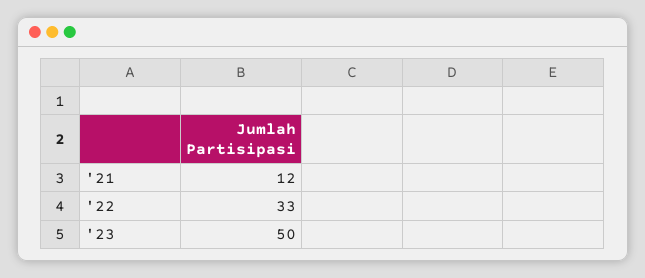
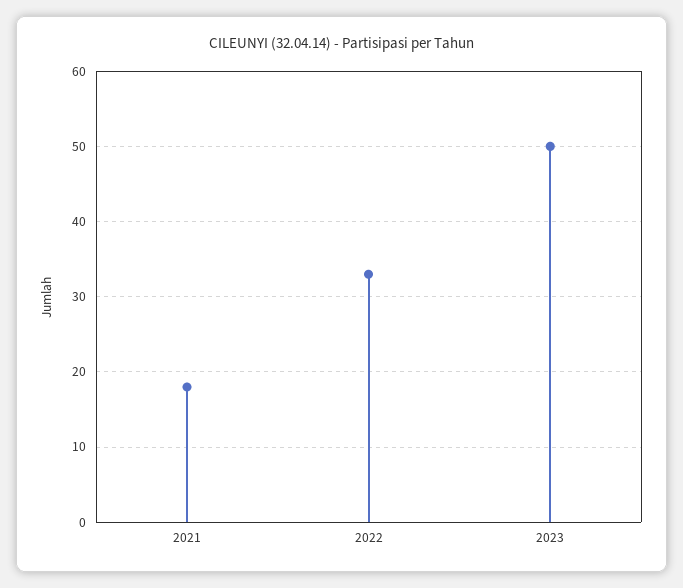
  {
-   "'21": 12,
+   "'21": 18,
    "'22": 33,
    "'23": 50
  }

